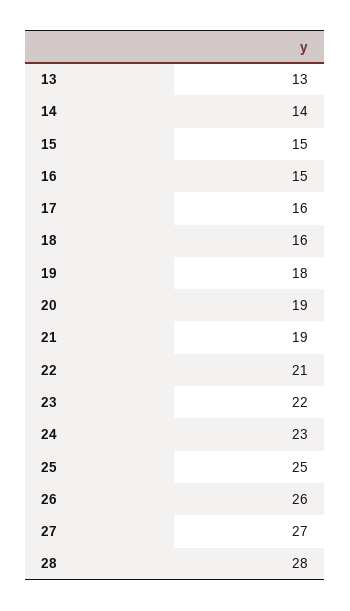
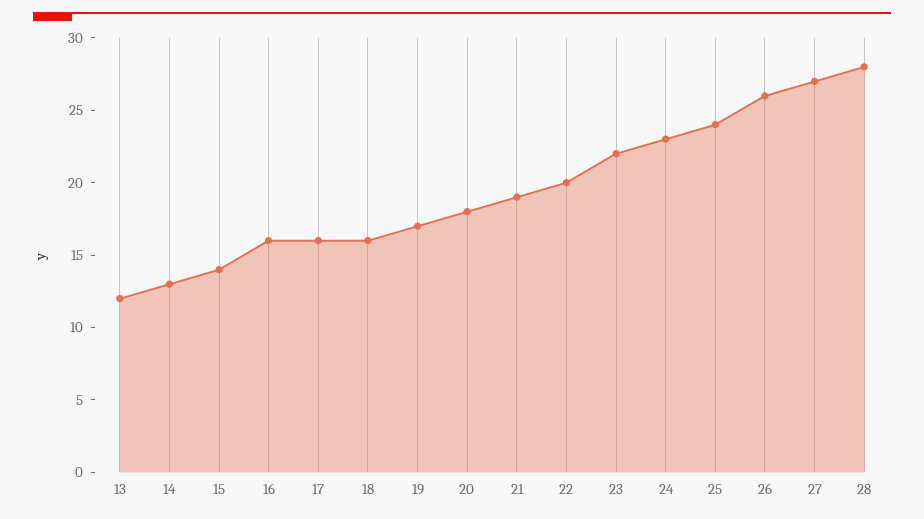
  {
-   "13": 13,
+   "13": 12,
-   "14": 14,
+   "14": 13,
-   "15": 15,
+   "15": 14,
-   "16": 15,
+   "16": 16,
    "17": 16,
    "18": 16,
-   "19": 18,
+   "19": 17,
-   "20": 19,
+   "20": 18,
    "21": 19,
-   "22": 21,
+   "22": 20,
    "23": 22,
    "24": 23,
-   "25": 25,
+   "25": 24,
    "26": 26,
    "27": 27,
    "28": 28
  }

